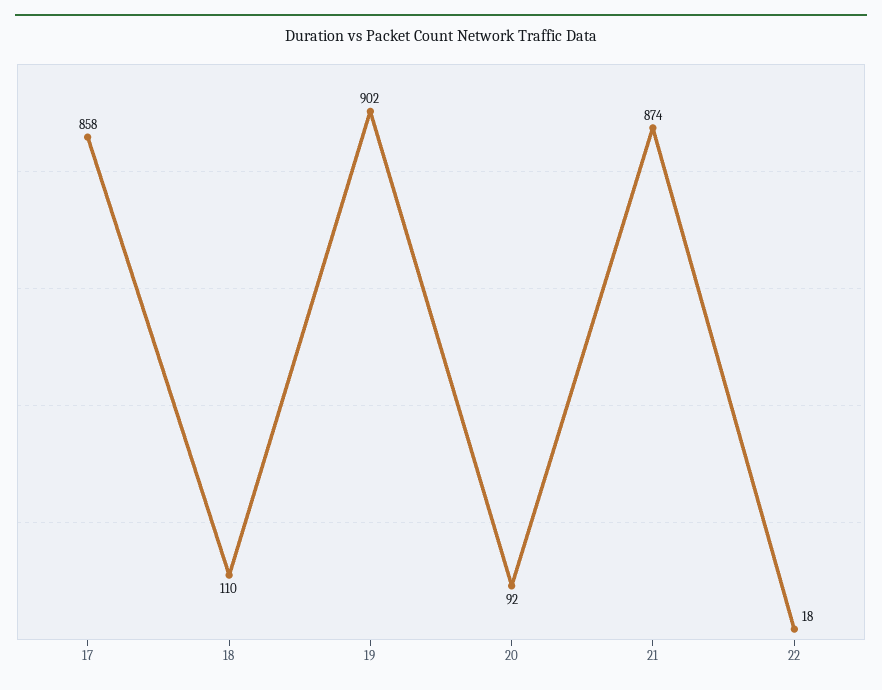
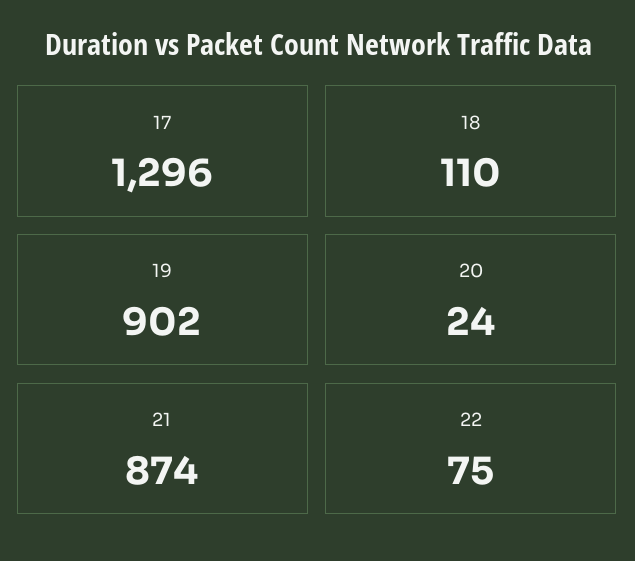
  {
-   "17": 858,
+   "17": 1296,
    "18": 110,
    "19": 902,
-   "20": 92,
+   "20": 24,
    "21": 874,
-   "22": 18
+   "22": 75
  }

